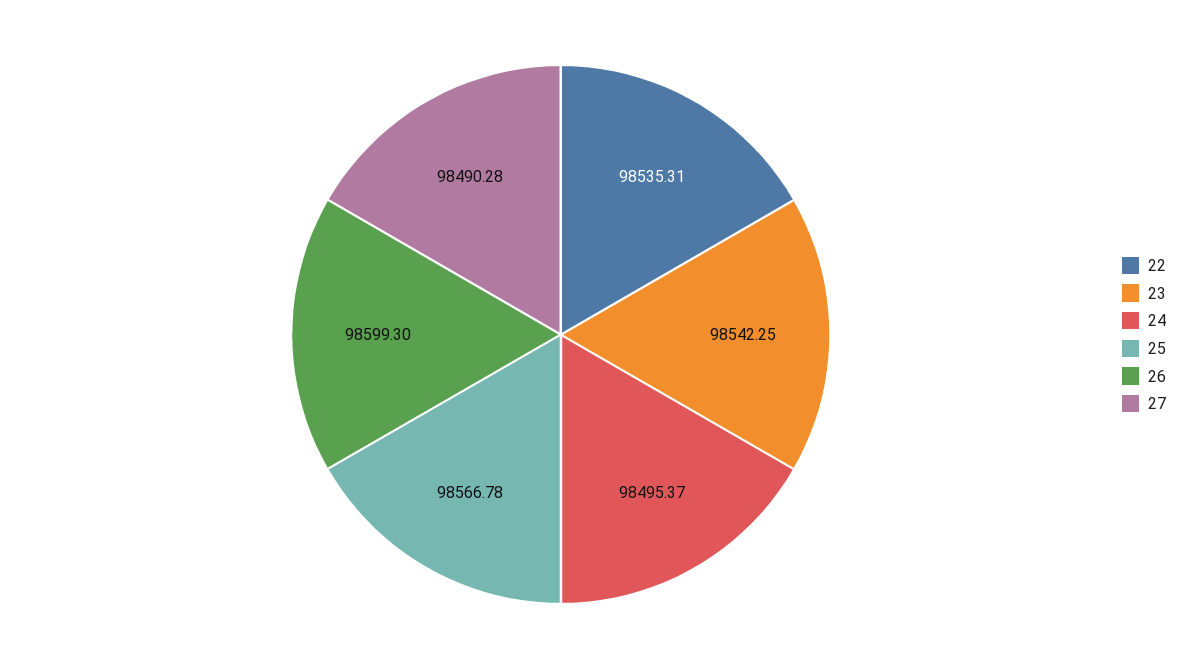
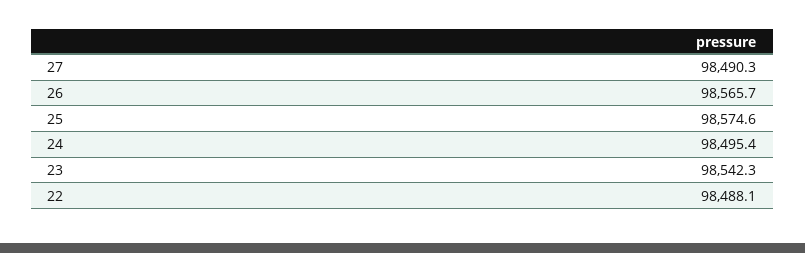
  {
-   "22": 98535.31,
+   "22": 98488.1,
    "23": 98542.25,
    "24": 98495.37,
-   "25": 98566.78,
+   "25": 98574.6,
-   "26": 98599.3,
+   "26": 98565.7,
    "27": 98490.28
  }

